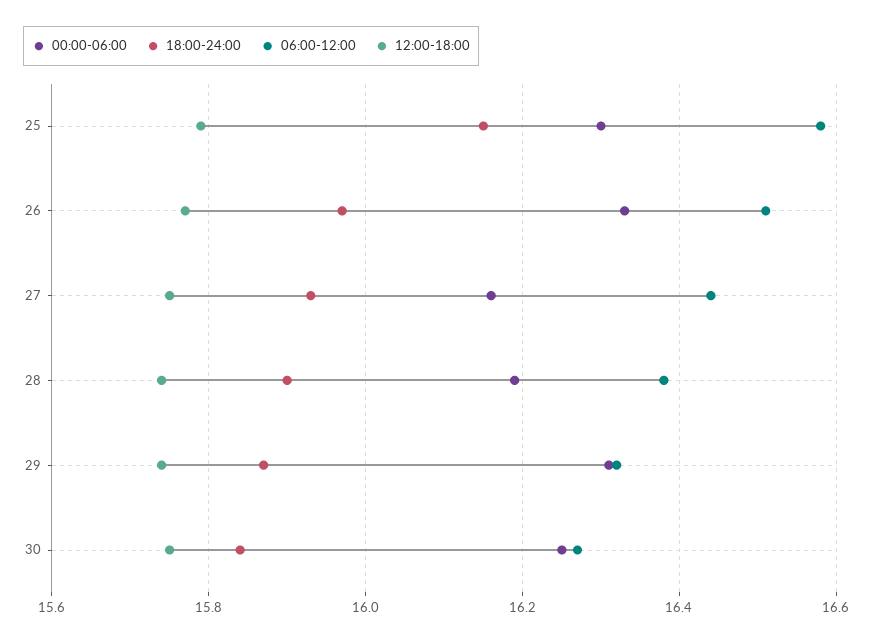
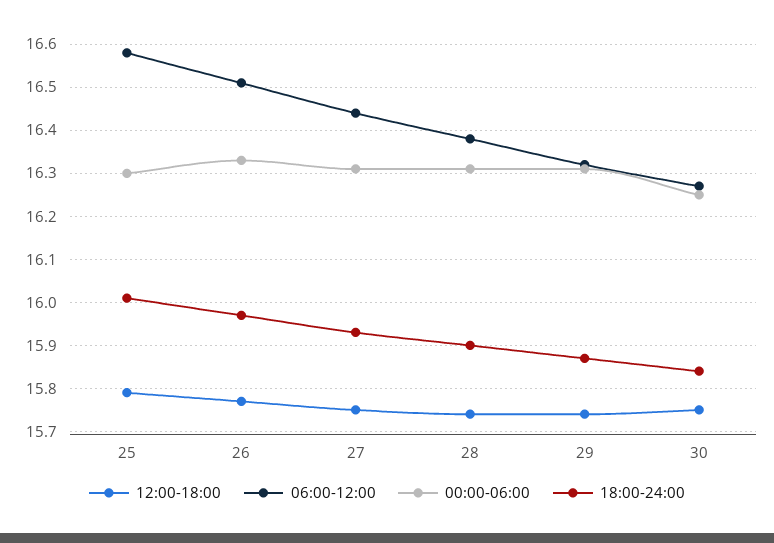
  {
    "00:00-06:00": {
      "25": 16.3,
      "26": 16.35,
-     "27": 16.15,
+     "27": 16.3,
-     "28": 16.2,
+     "28": 16.3,
      "29": 16.3,
      "30": 16.25
    },
    "18:00-24:00": {
-     "25": 16.15,
+     "25": 16,
      "26": 15.95,
      "27": 15.95,
      "28": 15.9,
      "29": 15.85,
      "30": 15.85
    },
    "06:00-12:00": {
      "25": 16.6,
      "26": 16.5,
      "27": 16.45,
      "28": 16.4,
      "29": 16.3,
      "30": 16.25
    },
    "12:00-18:00": {
      "25": 15.8,
      "26": 15.75,
      "27": 15.75,
      "28": 15.75,
      "29": 15.75,
      "30": 15.75
    }
  }

